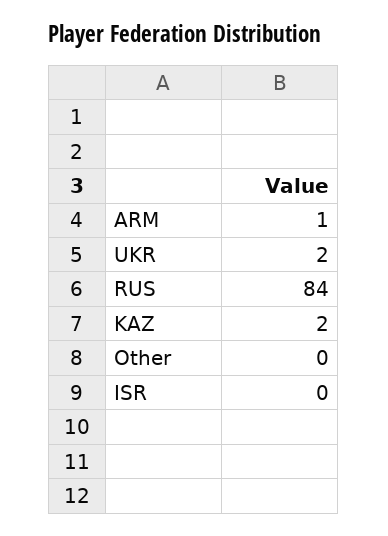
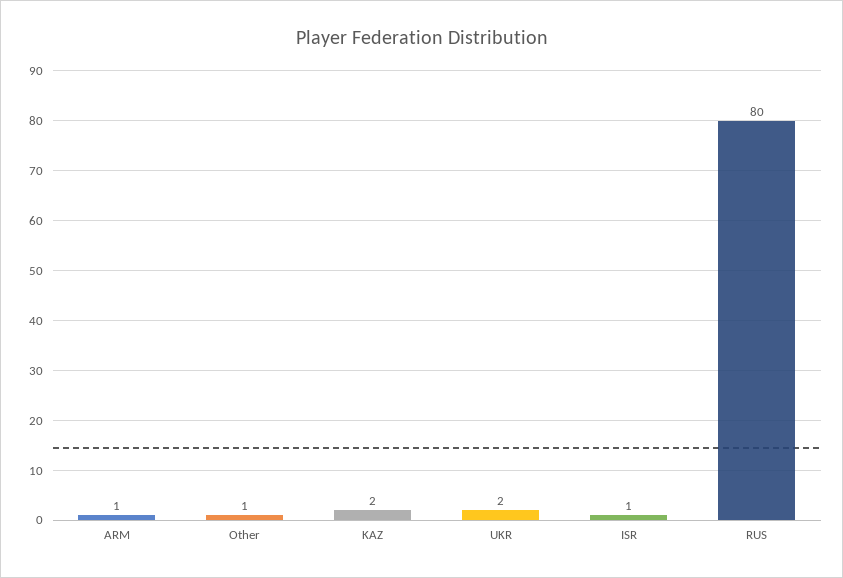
  {
    "ARM": 1,
    "UKR": 2,
-   "RUS": 84,
+   "RUS": 80,
    "KAZ": 2,
-   "Other": 0,
+   "Other": 1,
-   "ISR": 0
+   "ISR": 1
  }

